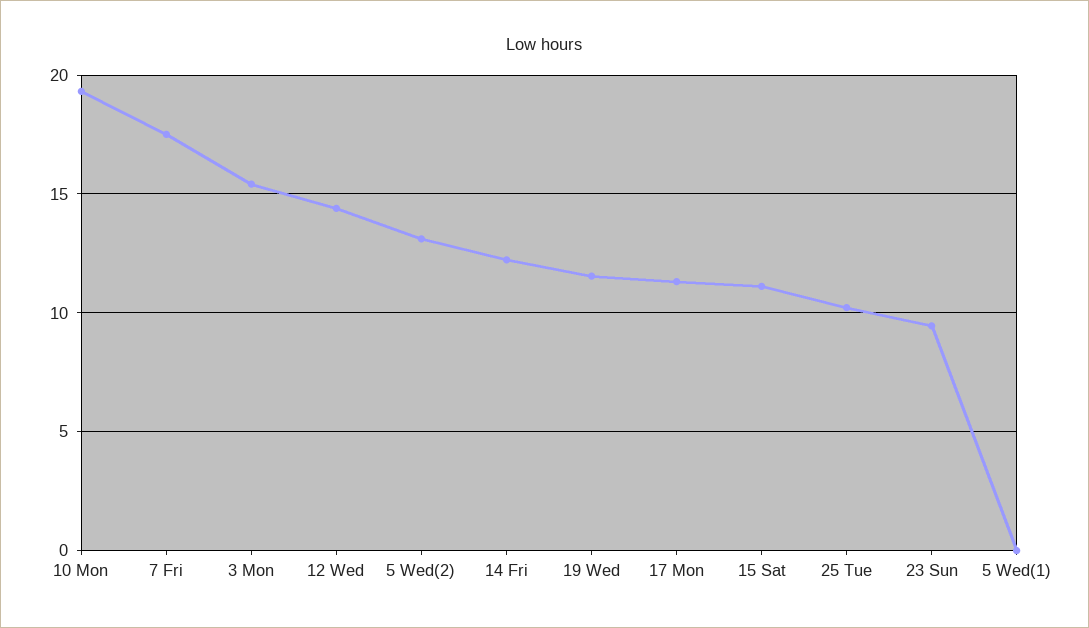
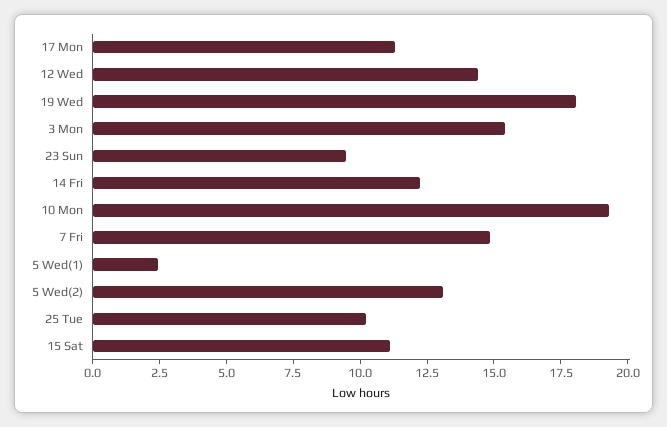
  {
    "10 Mon": 19.5,
-   "7 Fri": 17.5,
+   "7 Fri": 15,
    "3 Mon": 15.5,
    "12 Wed": 14.5,
    "5 Wed(2)": 13,
    "14 Fri": 12,
-   "19 Wed": 11.5,
+   "19 Wed": 18,
    "17 Mon": 11.5,
    "15 Sat": 11,
    "25 Tue": 10,
    "23 Sun": 9.5,
-   "5 Wed(1)": 0
+   "5 Wed(1)": 2.5
  }

